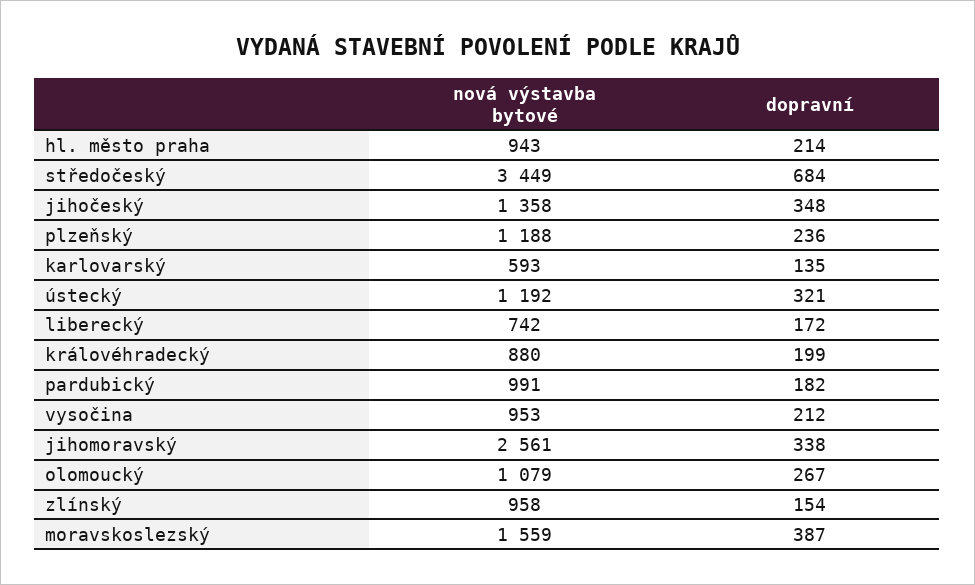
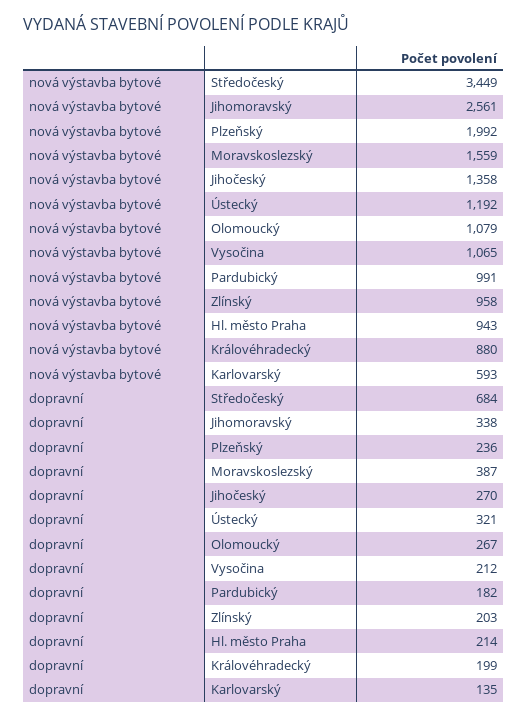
  {
    "nová výstavba bytové": {
      "hl. město praha": 943,
      "středočeský": 3449,
      "jihočeský": 1358,
-     "plzeňský": 1188,
+     "plzeňský": 1992,
      "karlovarský": 593,
      "ústecký": 1192,
-     "liberecký": 742,
      "královéhradecký": 880,
      "pardubický": 991,
-     "vysočina": 953,
+     "vysočina": 1065,
      "jihomoravský": 2561,
      "olomoucký": 1079,
      "zlínský": 958,
      "moravskoslezský": 1559
    },
    "dopravní": {
      "hl. město praha": 214,
      "středočeský": 684,
-     "jihočeský": 348,
+     "jihočeský": 270,
      "plzeňský": 236,
      "karlovarský": 135,
      "ústecký": 321,
-     "liberecký": 172,
      "královéhradecký": 199,
      "pardubický": 182,
      "vysočina": 212,
      "jihomoravský": 338,
      "olomoucký": 267,
-     "zlínský": 154,
+     "zlínský": 203,
      "moravskoslezský": 387
    }
  }

